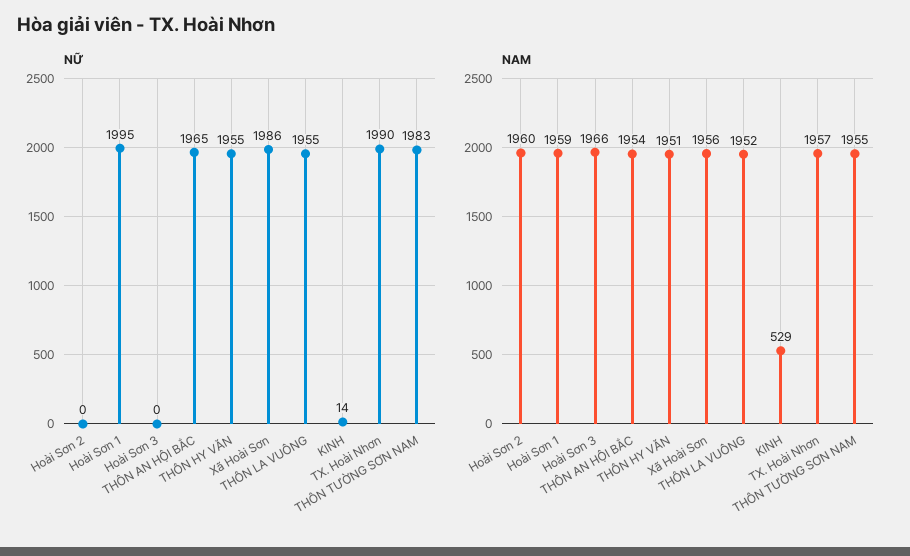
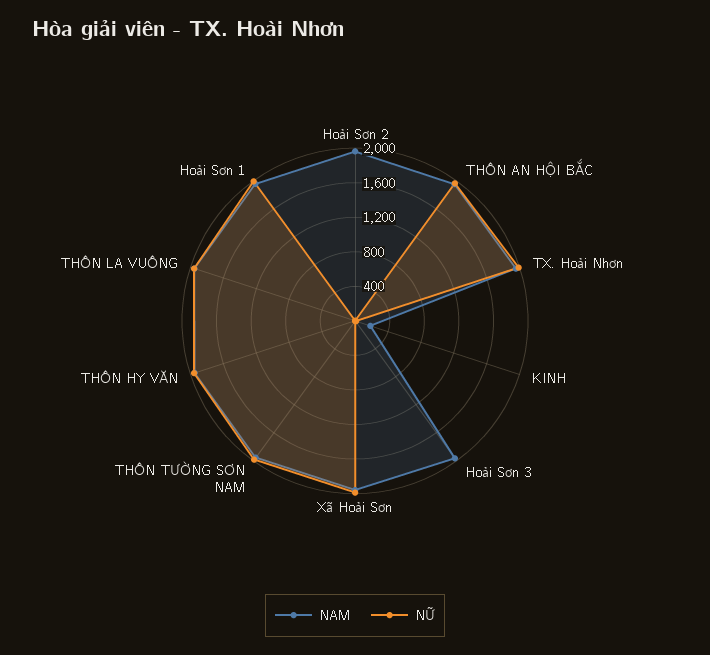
  {
    "NỮ": {
      "Hoài Sơn 2": 0,
      "Hoài Sơn 1": 1995,
      "Hoài Sơn 3": 0,
      "THÔN AN HỘI BẮC": 1965,
      "THÔN HY VĂN": 1955,
      "Xã Hoài Sơn": 1986,
      "THÔN LA VUÔNG": 1955,
      "KINH": 14,
      "TX. Hoài Nhơn": 1990,
      "THÔN TƯỜNG SƠN NAM": 1983
    },
    "NAM": {
      "Hoài Sơn 2": 1960,
      "Hoài Sơn 1": 1959,
      "Hoài Sơn 3": 1966,
      "THÔN AN HỘI BẮC": 1954,
      "THÔN HY VĂN": 1951,
      "Xã Hoài Sơn": 1956,
      "THÔN LA VUÔNG": 1952,
-     "KINH": 529,
+     "KINH": 200,
      "TX. Hoài Nhơn": 1957,
      "THÔN TƯỜNG SƠN NAM": 1955
    }
  }

